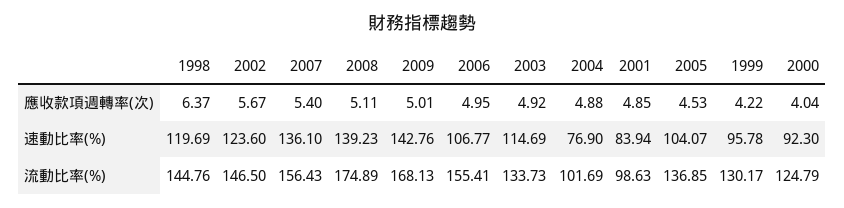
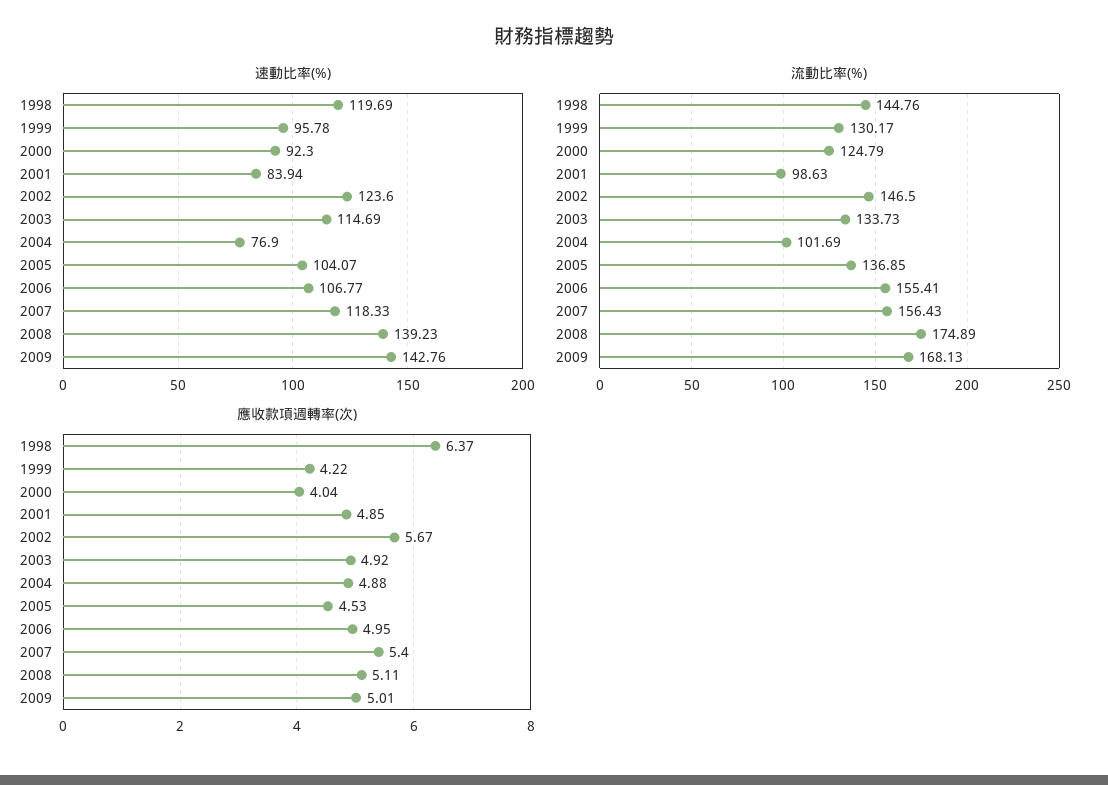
  {
    "應收款項週轉率(次)": {
      "1998": 6.37,
      "2002": 5.67,
      "2007": 5.4,
      "2008": 5.11,
      "2009": 5.01,
      "2006": 4.95,
      "2003": 4.92,
      "2004": 4.88,
      "2001": 4.85,
      "2005": 4.53,
      "1999": 4.22,
      "2000": 4.04
    },
    "速動比率(%)": {
      "1998": 119.69,
      "2002": 123.6,
-     "2007": 136.1,
+     "2007": 118.33,
      "2008": 139.23,
      "2009": 142.76,
      "2006": 106.77,
      "2003": 114.69,
      "2004": 76.9,
      "2001": 83.94,
      "2005": 104.07,
      "1999": 95.78,
      "2000": 92.3
    },
    "流動比率(%)": {
      "1998": 144.76,
      "2002": 146.5,
      "2007": 156.43,
      "2008": 174.89,
      "2009": 168.13,
      "2006": 155.41,
      "2003": 133.73,
      "2004": 101.69,
      "2001": 98.63,
      "2005": 136.85,
      "1999": 130.17,
      "2000": 124.79
    }
  }

